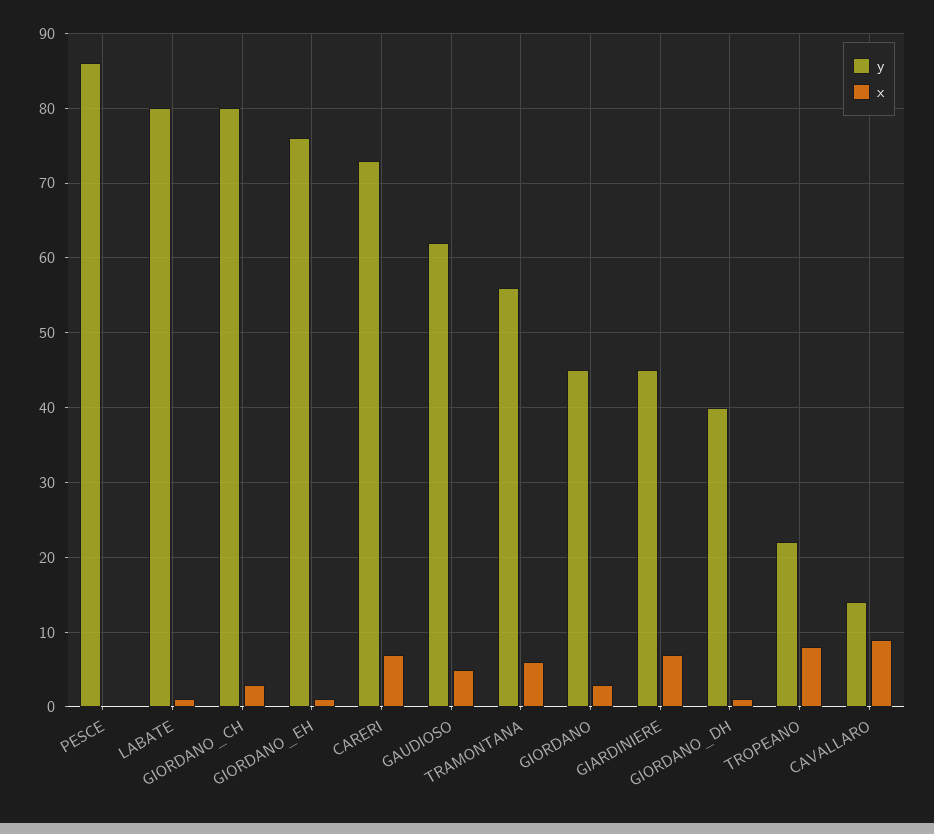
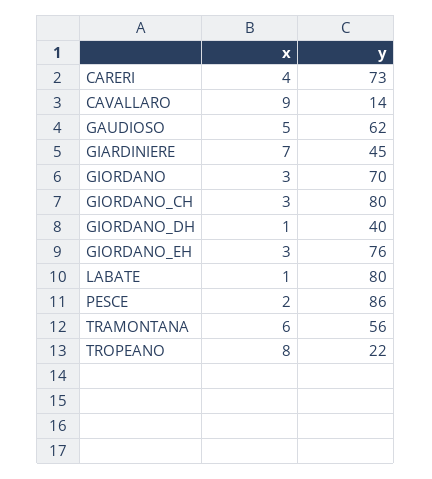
  {
    "y": {
      "PESCE": 86,
      "LABATE": 80,
      "GIORDANO_CH": 80,
      "GIORDANO_EH": 76,
      "CARERI": 73,
      "GAUDIOSO": 62,
      "TRAMONTANA": 56,
-     "GIORDANO": 45,
+     "GIORDANO": 70,
      "GIARDINIERE": 45,
      "GIORDANO_DH": 40,
      "TROPEANO": 22,
      "CAVALLARO": 14
    },
    "x": {
-     "PESCE": 0,
+     "PESCE": 2,
      "LABATE": 1,
      "GIORDANO_CH": 3,
-     "GIORDANO_EH": 1,
+     "GIORDANO_EH": 3,
-     "CARERI": 7,
+     "CARERI": 4,
      "GAUDIOSO": 5,
      "TRAMONTANA": 6,
      "GIORDANO": 3,
      "GIARDINIERE": 7,
      "GIORDANO_DH": 1,
      "TROPEANO": 8,
      "CAVALLARO": 9
    }
  }

